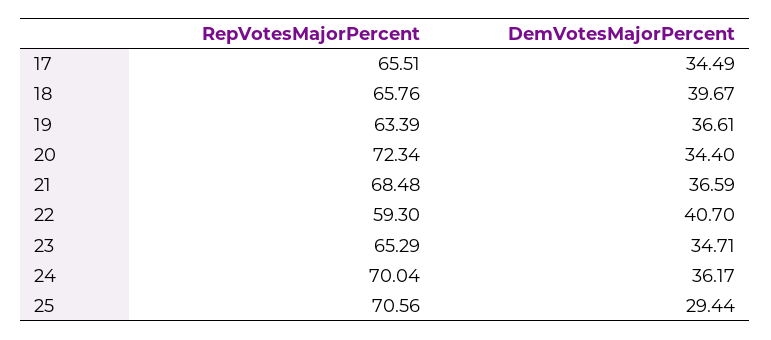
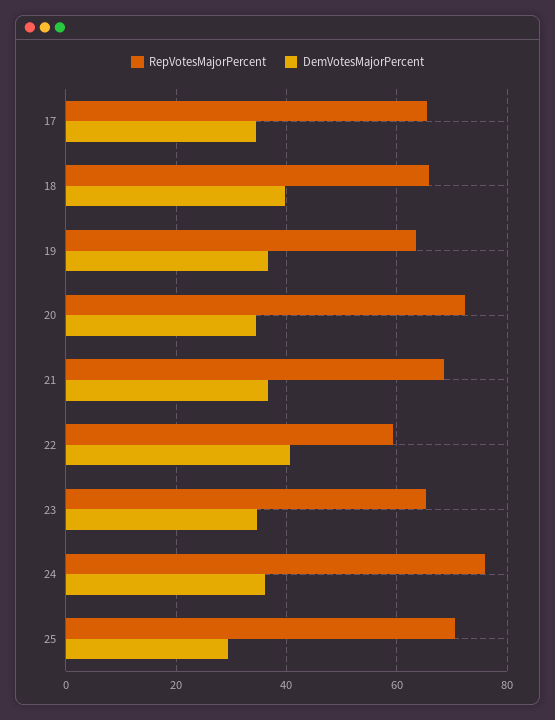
  {
    "RepVotesMajorPercent": {
      "17": 65.51,
      "18": 65.76,
      "19": 63.39,
      "20": 72.34,
      "21": 68.48,
      "22": 59.3,
      "23": 65.29,
-     "24": 70.04,
+     "24": 76,
      "25": 70.56
    },
    "DemVotesMajorPercent": {
      "17": 34.49,
      "18": 39.67,
      "19": 36.61,
      "20": 34.4,
      "21": 36.59,
      "22": 40.7,
      "23": 34.71,
      "24": 36.17,
      "25": 29.44
    }
  }

